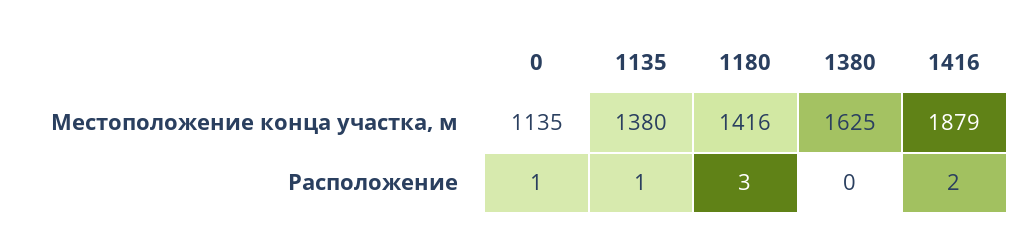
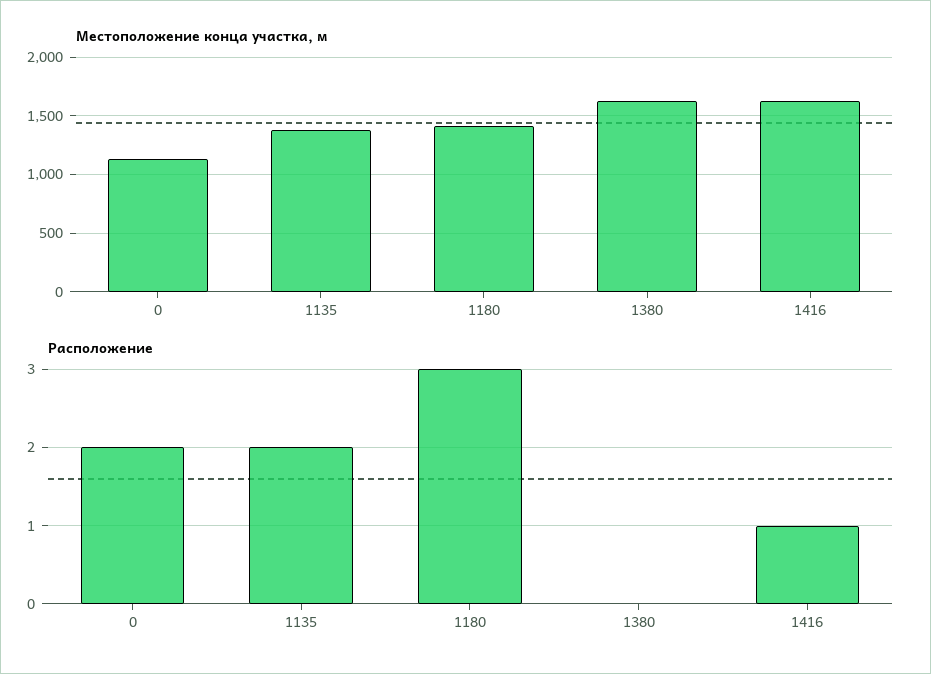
  {
    "Местоположение конца участка, м": {
      "0": 1135,
      "1135": 1380,
      "1180": 1416,
      "1380": 1625,
-     "1416": 1879
+     "1416": 1600
    },
    "Расположение": {
-     "0": 1,
+     "0": 2,
-     "1135": 1,
+     "1135": 2,
      "1180": 3,
      "1380": 0,
-     "1416": 2
+     "1416": 1
    }
  }

